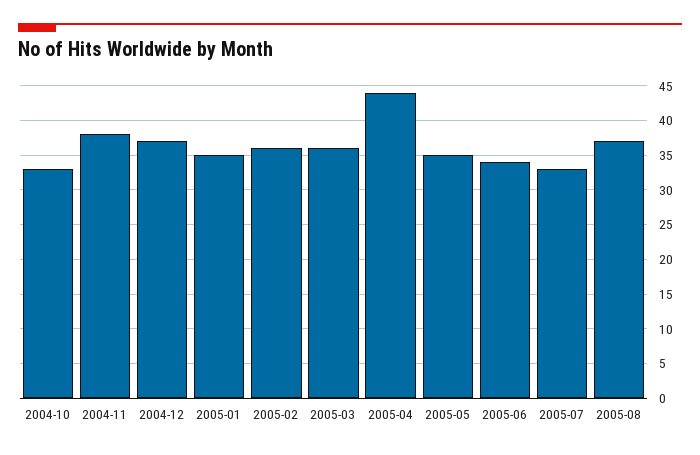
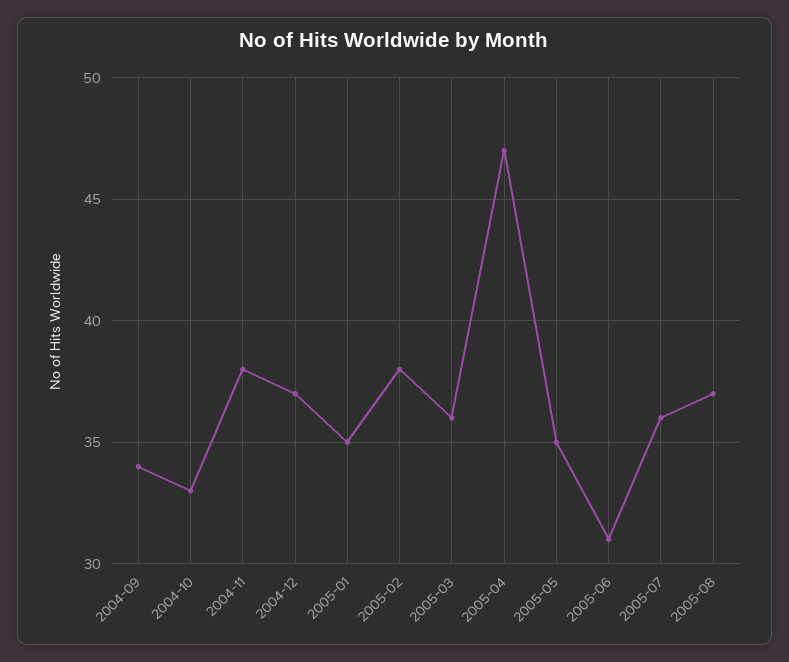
  {
    "2004-10": 33,
    "2004-11": 38,
    "2004-12": 37,
    "2005-01": 35,
-   "2005-02": 36,
+   "2005-02": 38,
    "2005-03": 36,
-   "2005-04": 44,
+   "2005-04": 47,
    "2005-05": 35,
-   "2005-06": 34,
+   "2005-06": 31,
-   "2005-07": 33,
+   "2005-07": 36,
-   "2005-08": 37
+   "2005-08": 37,
+   "2004-09": 34
  }

